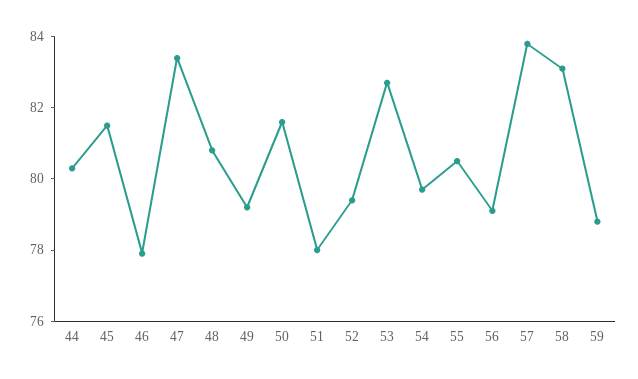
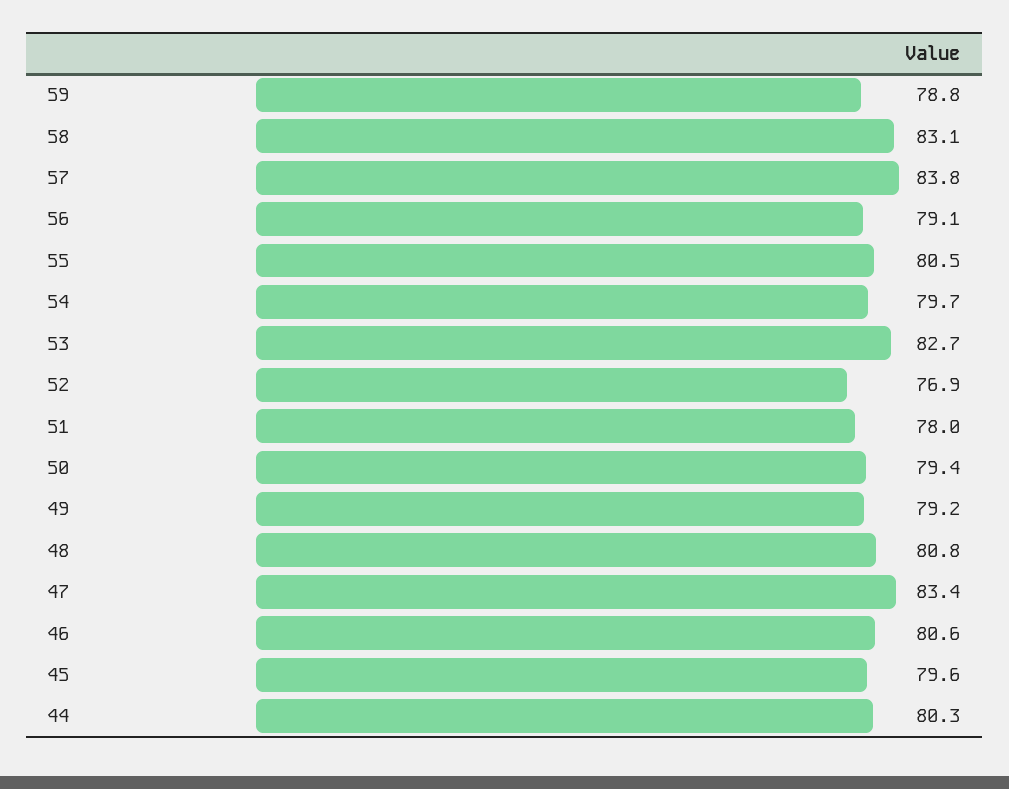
  {
    "44": 80.3,
-   "45": 81.5,
+   "45": 79.6,
-   "46": 78,
+   "46": 80.6,
    "47": 83.4,
    "48": 80.8,
    "49": 79.2,
-   "50": 81.5,
+   "50": 79.4,
    "51": 78,
-   "52": 79.5,
+   "52": 76.9,
    "53": 82.7,
    "54": 79.7,
    "55": 80.5,
    "56": 79.1,
    "57": 83.8,
    "58": 83.1,
    "59": 78.8
  }

